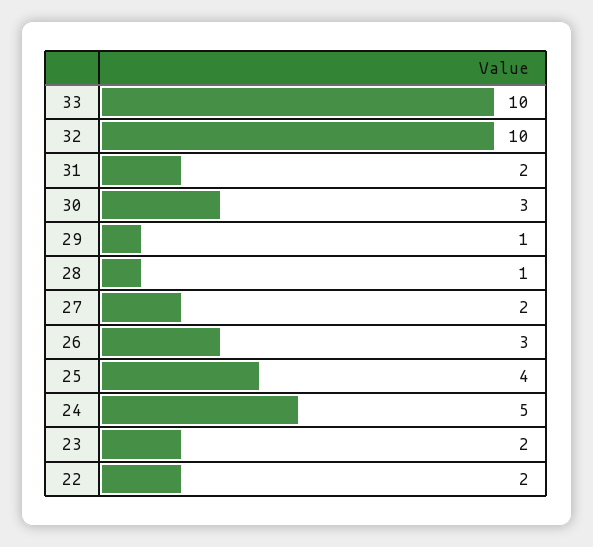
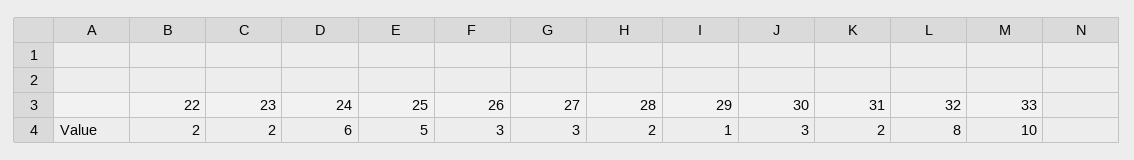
  {
    "33": 10,
-   "32": 10,
+   "32": 8,
    "31": 2,
    "30": 3,
    "29": 1,
-   "28": 1,
+   "28": 2,
-   "27": 2,
+   "27": 3,
    "26": 3,
-   "25": 4,
+   "25": 5,
-   "24": 5,
+   "24": 6,
    "23": 2,
    "22": 2
  }

